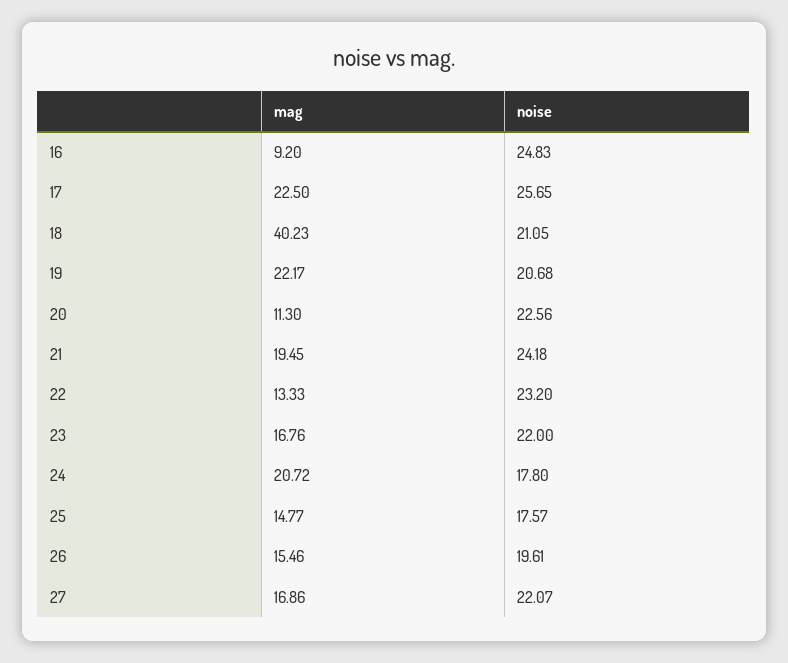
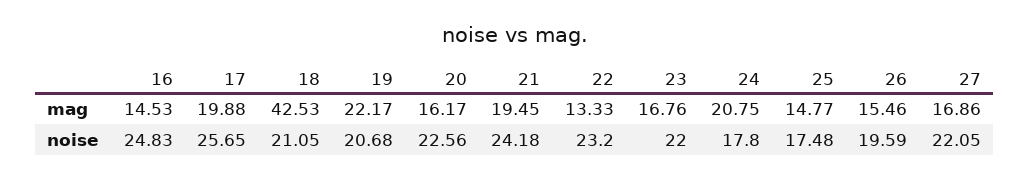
  {
    "mag": {
-     "16": 9.2,
+     "16": 14.53,
-     "17": 22.5,
+     "17": 19.88,
-     "18": 40.23,
+     "18": 42.53,
      "19": 22.17,
-     "20": 11.3,
+     "20": 16.17,
      "21": 19.45,
      "22": 13.33,
      "23": 16.76,
-     "24": 20.72,
+     "24": 20.75,
      "25": 14.77,
      "26": 15.46,
      "27": 16.86
    },
    "noise": {
      "16": 24.83,
      "17": 25.65,
      "18": 21.05,
      "19": 20.68,
      "20": 22.56,
      "21": 24.18,
      "22": 23.2,
      "23": 22,
      "24": 17.8,
-     "25": 17.57,
+     "25": 17.48,
-     "26": 19.61,
+     "26": 19.59,
-     "27": 22.07
+     "27": 22.05
    }
  }

